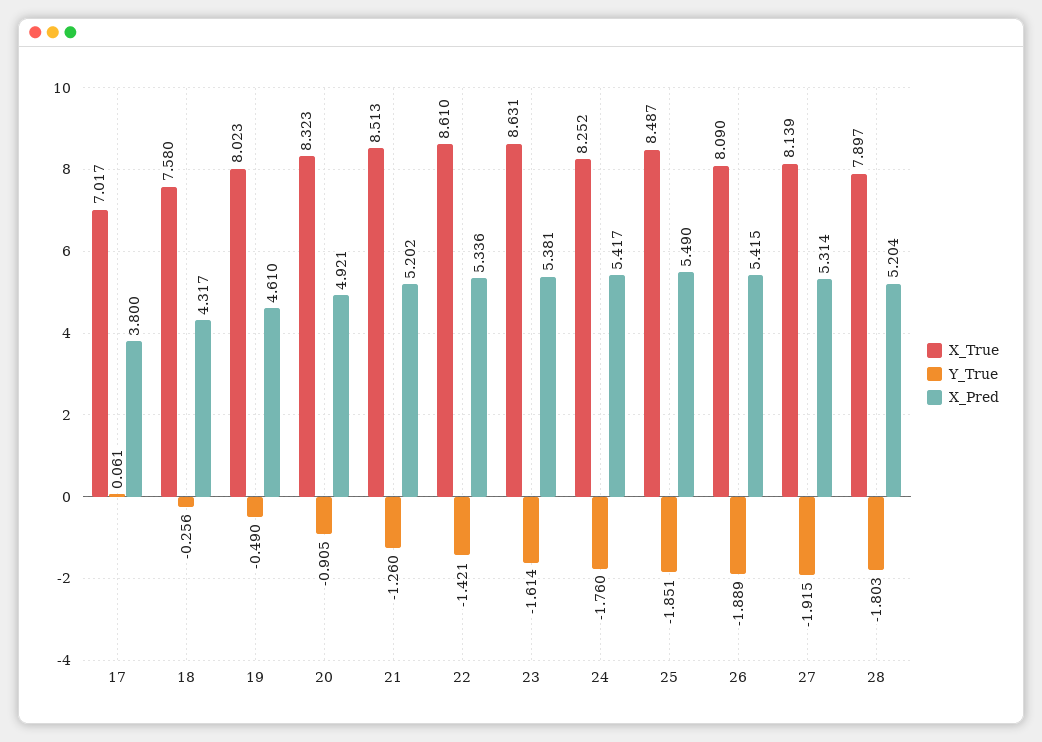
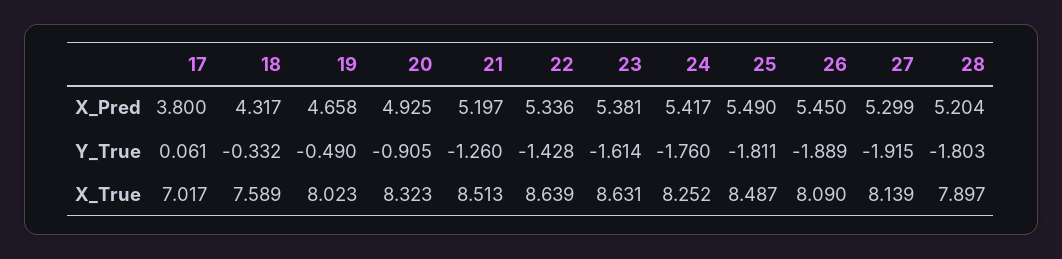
  {
    "X_True": {
      "17": 7.017,
-     "18": 7.58,
+     "18": 7.589,
      "19": 8.023,
      "20": 8.323,
      "21": 8.513,
-     "22": 8.61,
+     "22": 8.639,
      "23": 8.631,
      "24": 8.252,
      "25": 8.487,
      "26": 8.09,
      "27": 8.139,
      "28": 7.897
    },
    "Y_True": {
      "17": 0.061,
-     "18": -0.256,
+     "18": -0.332,
      "19": -0.49,
      "20": -0.905,
      "21": -1.26,
-     "22": -1.421,
+     "22": -1.428,
      "23": -1.614,
      "24": -1.76,
-     "25": -1.851,
+     "25": -1.811,
      "26": -1.889,
      "27": -1.915,
      "28": -1.803
    },
    "X_Pred": {
      "17": 3.8,
      "18": 4.317,
-     "19": 4.61,
+     "19": 4.658,
-     "20": 4.921,
+     "20": 4.925,
-     "21": 5.202,
+     "21": 5.197,
      "22": 5.336,
      "23": 5.381,
      "24": 5.417,
      "25": 5.49,
-     "26": 5.415,
+     "26": 5.45,
-     "27": 5.314,
+     "27": 5.299,
      "28": 5.204
    }
  }

